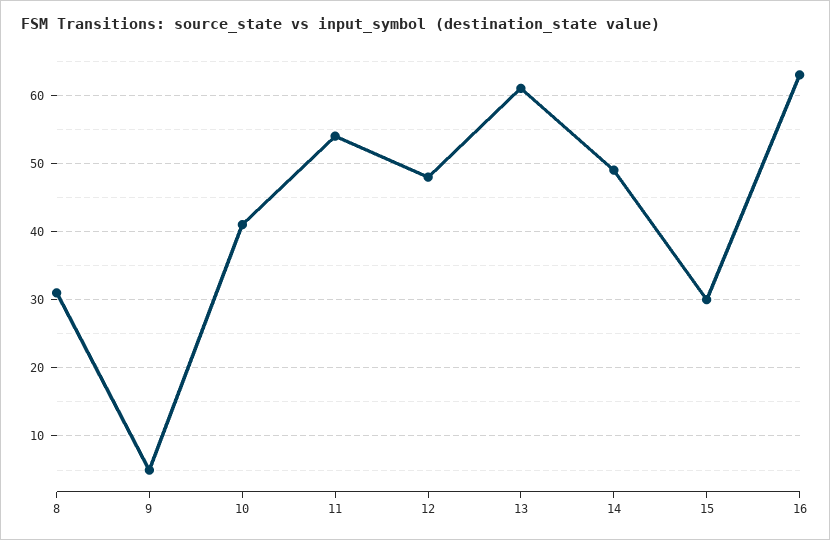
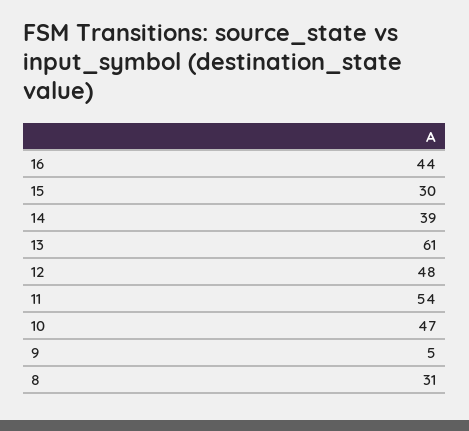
  {
    "8": 31,
    "9": 5,
-   "10": 41,
+   "10": 47,
    "11": 54,
    "12": 48,
    "13": 61,
-   "14": 49,
+   "14": 39,
    "15": 30,
-   "16": 63
+   "16": 44
  }

